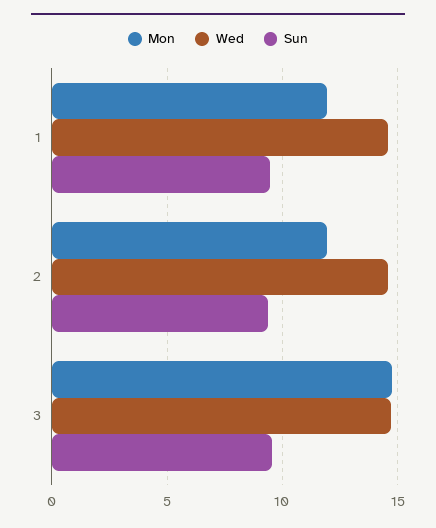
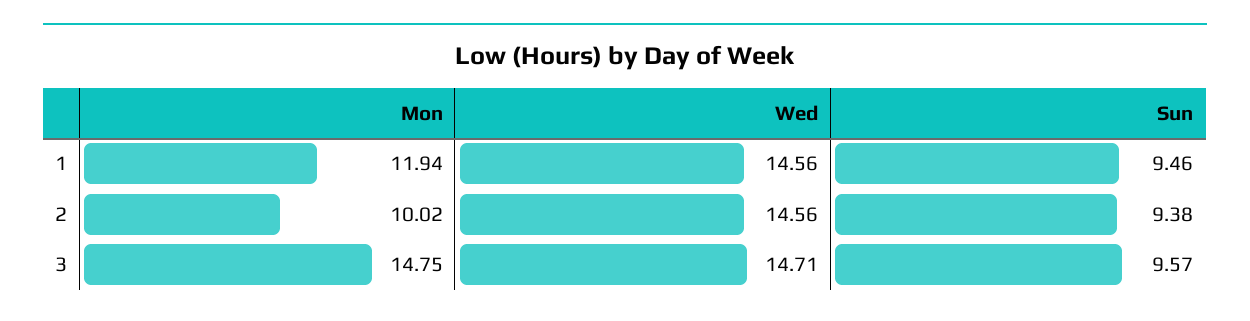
  {
    "Mon": {
      "1": 11.94,
-     "2": 12,
+     "2": 10.02,
      "3": 14.75
    },
    "Wed": {
      "1": 14.56,
      "2": 14.56,
      "3": 14.71
    },
    "Sun": {
      "1": 9.46,
      "2": 9.38,
      "3": 9.57
    }
  }

